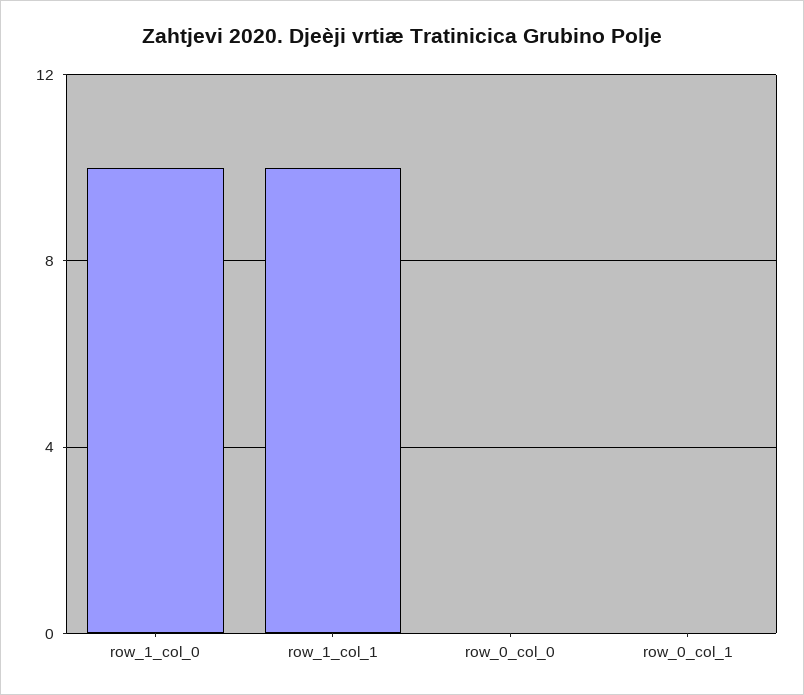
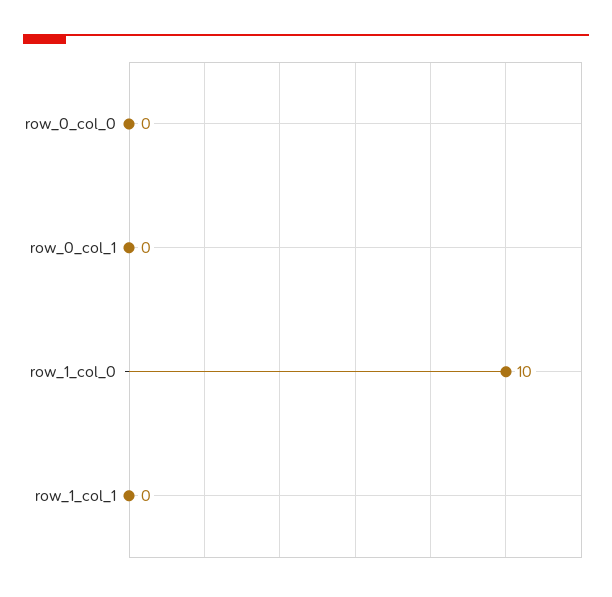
  {
    "row_1_col_0": 10,
-   "row_1_col_1": 10,
+   "row_1_col_1": 0,
    "row_0_col_0": 0,
    "row_0_col_1": 0
  }

